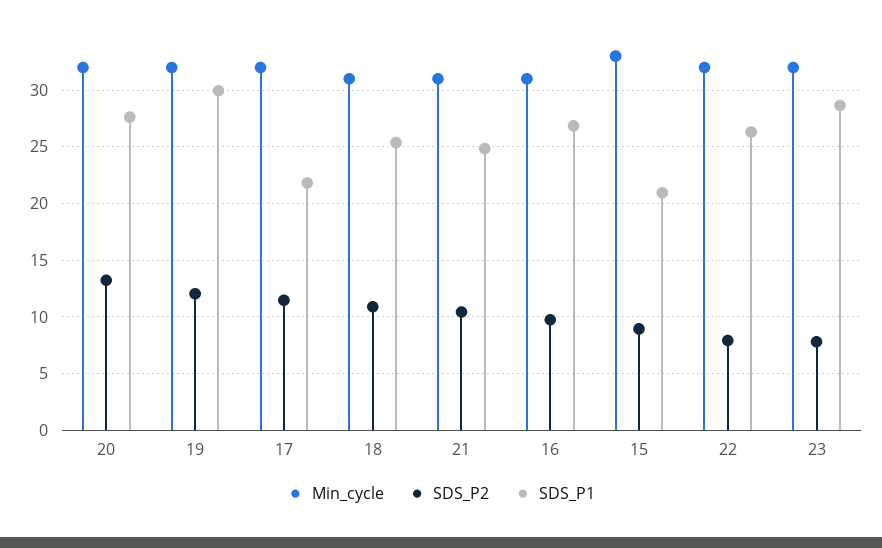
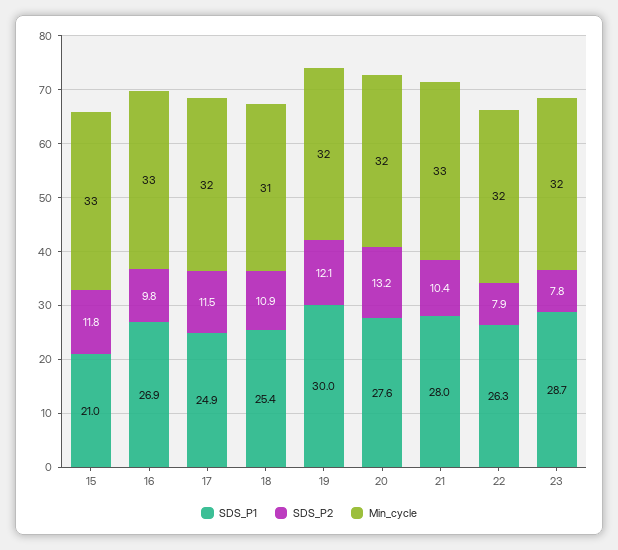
  {
    "Min_cycle": {
      "20": 32,
      "19": 32,
      "17": 32,
      "18": 31,
-     "21": 31,
+     "21": 33,
-     "16": 31,
+     "16": 33,
      "15": 33,
      "22": 32,
      "23": 32
    },
    "SDS_P2": {
      "20": 13.2,
      "19": 12.1,
      "17": 11.5,
      "18": 10.9,
      "21": 10.4,
      "16": 9.8,
-     "15": 9,
+     "15": 11.8,
      "22": 7.9,
      "23": 7.8
    },
    "SDS_P1": {
      "20": 27.6,
      "19": 30,
-     "17": 22,
+     "17": 24.9,
      "18": 25.4,
-     "21": 25,
+     "21": 28,
      "16": 26.9,
      "15": 21,
      "22": 26.3,
      "23": 28.7
    }
  }

